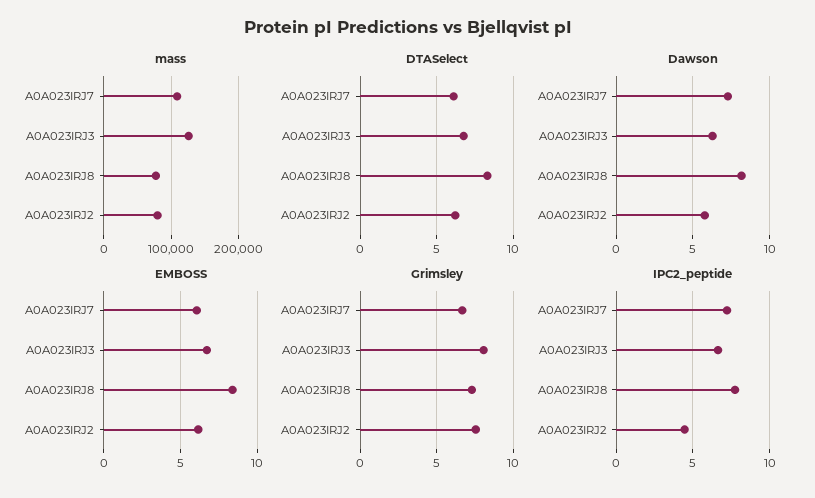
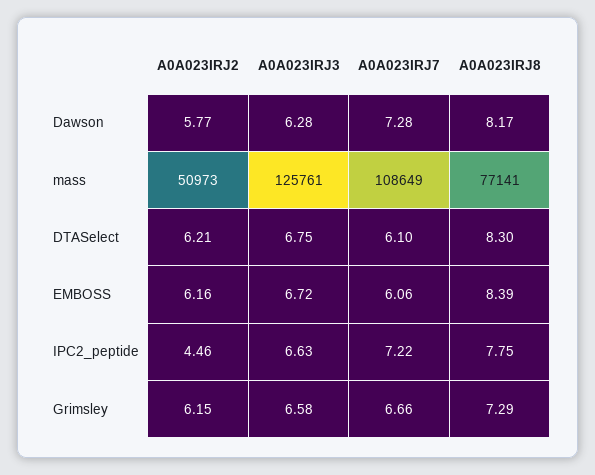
  {
    "mass": {
      "A0A023IRJ7": 108649,
      "A0A023IRJ3": 125761,
      "A0A023IRJ8": 77141,
-     "A0A023IRJ2": 80000
+     "A0A023IRJ2": 50973
    },
    "DTASelect": {
      "A0A023IRJ7": 6.1,
      "A0A023IRJ3": 6.75,
      "A0A023IRJ8": 8.3,
      "A0A023IRJ2": 6.21
    },
    "Dawson": {
      "A0A023IRJ7": 7.28,
      "A0A023IRJ3": 6.28,
      "A0A023IRJ8": 8.17,
      "A0A023IRJ2": 5.77
    },
    "EMBOSS": {
      "A0A023IRJ7": 6.06,
      "A0A023IRJ3": 6.72,
      "A0A023IRJ8": 8.39,
      "A0A023IRJ2": 6.16
    },
    "Grimsley": {
      "A0A023IRJ7": 6.66,
-     "A0A023IRJ3": 8,
+     "A0A023IRJ3": 6.58,
      "A0A023IRJ8": 7.29,
-     "A0A023IRJ2": 7.5
+     "A0A023IRJ2": 6.15
    },
    "IPC2_peptide": {
      "A0A023IRJ7": 7.22,
      "A0A023IRJ3": 6.63,
      "A0A023IRJ8": 7.75,
      "A0A023IRJ2": 4.46
    }
  }

